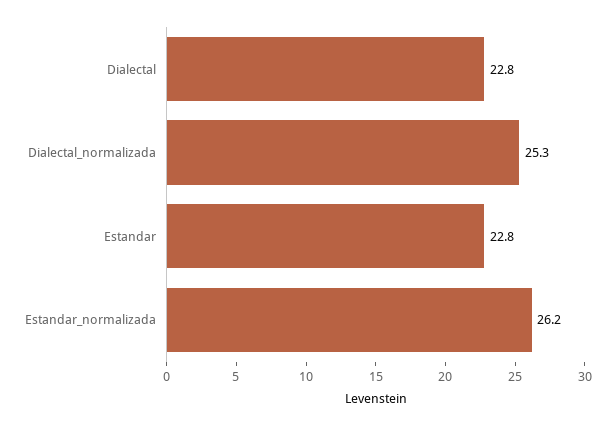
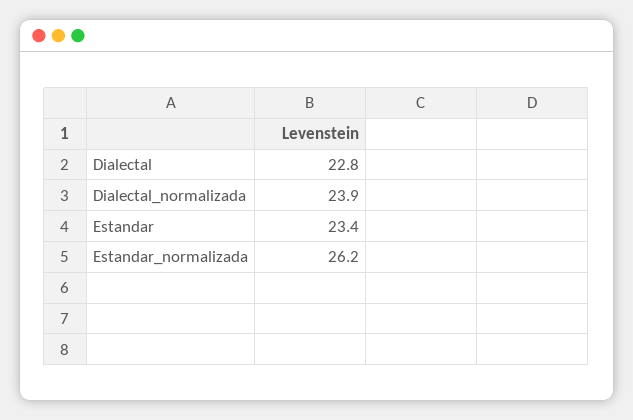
  {
    "Dialectal": 22.8,
-   "Dialectal_normalizada": 25.3,
+   "Dialectal_normalizada": 23.9,
-   "Estandar": 22.8,
+   "Estandar": 23.4,
    "Estandar_normalizada": 26.2
  }

